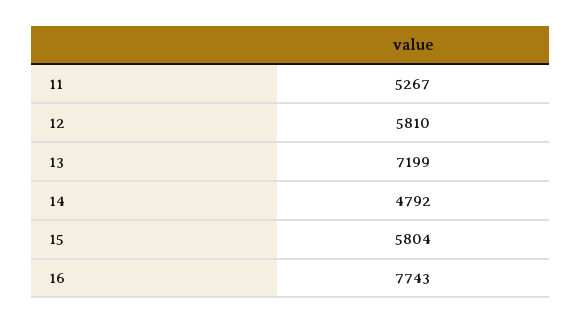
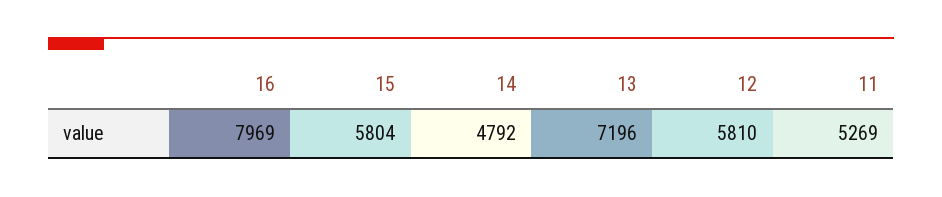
  {
-   "11": 5267,
+   "11": 5269,
    "12": 5810,
-   "13": 7199,
+   "13": 7196,
    "14": 4792,
    "15": 5804,
-   "16": 7743
+   "16": 7969
  }

